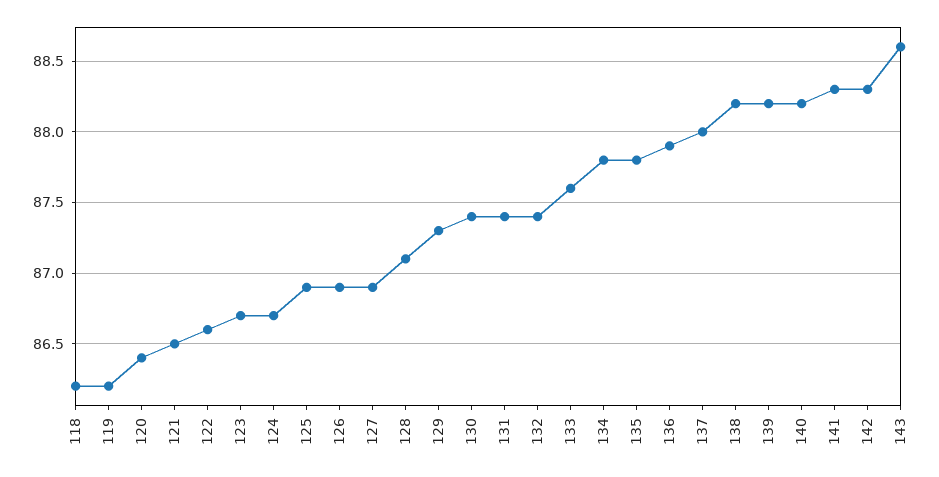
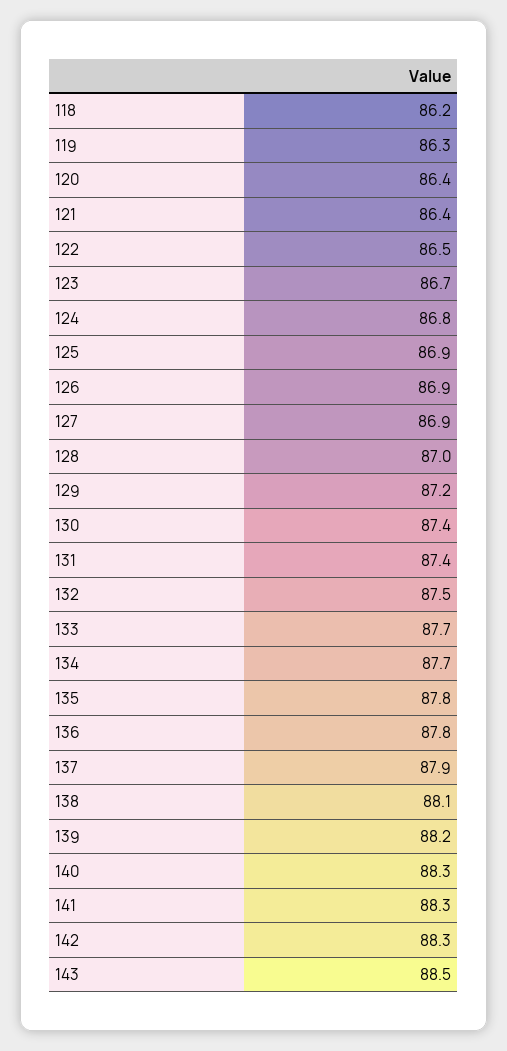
  {
    "118": 86.2,
-   "119": 86.2,
+   "119": 86.3,
    "120": 86.4,
-   "121": 86.5,
+   "121": 86.4,
-   "122": 86.6,
+   "122": 86.5,
    "123": 86.7,
-   "124": 86.7,
+   "124": 86.8,
    "125": 86.9,
    "126": 86.9,
    "127": 86.9,
-   "128": 87.1,
+   "128": 87,
-   "129": 87.3,
+   "129": 87.2,
    "130": 87.4,
    "131": 87.4,
-   "132": 87.4,
+   "132": 87.5,
-   "133": 87.6,
+   "133": 87.7,
-   "134": 87.8,
+   "134": 87.7,
    "135": 87.8,
-   "136": 87.9,
+   "136": 87.8,
-   "137": 88,
+   "137": 87.9,
-   "138": 88.2,
+   "138": 88.1,
    "139": 88.2,
-   "140": 88.2,
+   "140": 88.3,
    "141": 88.3,
    "142": 88.3,
-   "143": 88.6
+   "143": 88.5
  }

